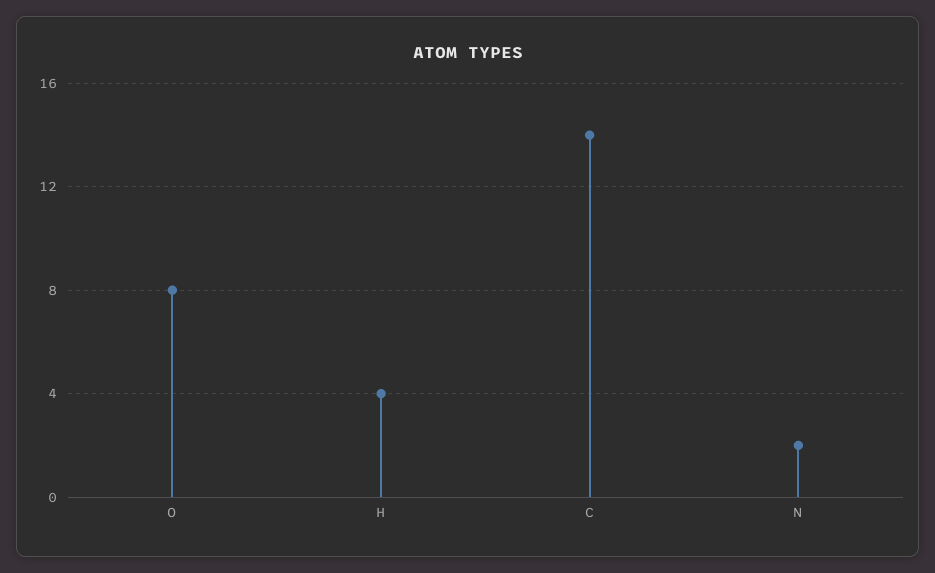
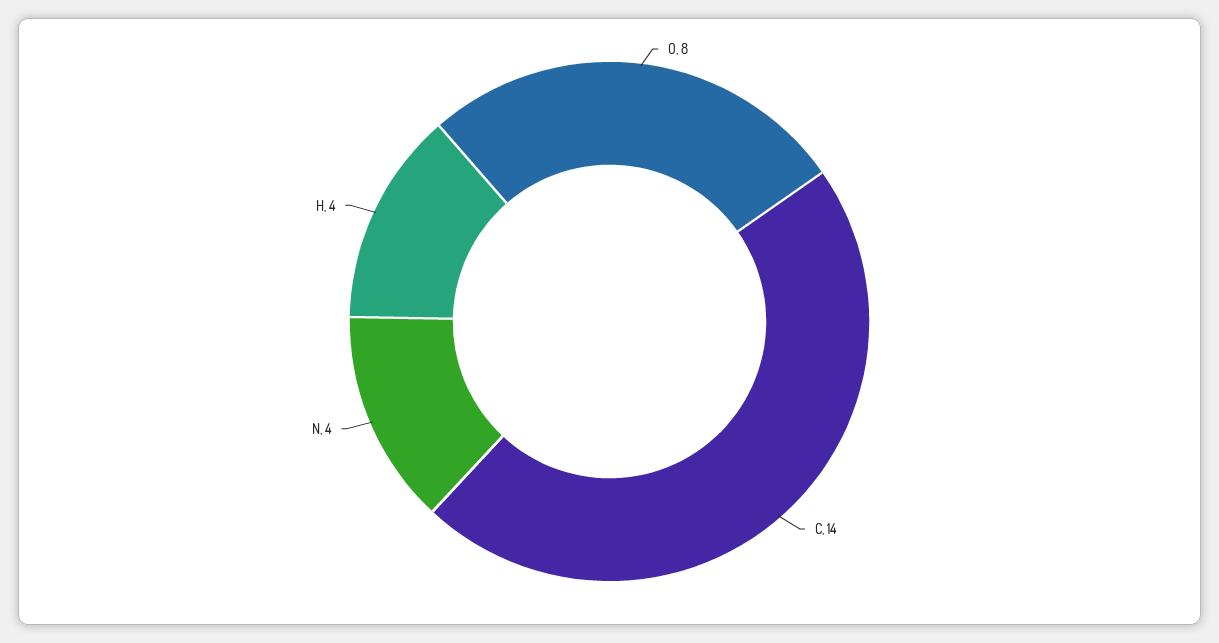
  {
    "O": 8,
    "H": 4,
    "C": 14,
-   "N": 2
+   "N": 4
  }

